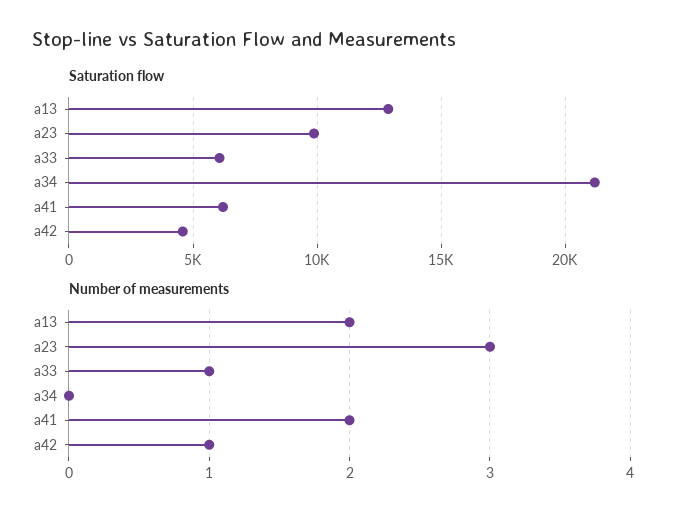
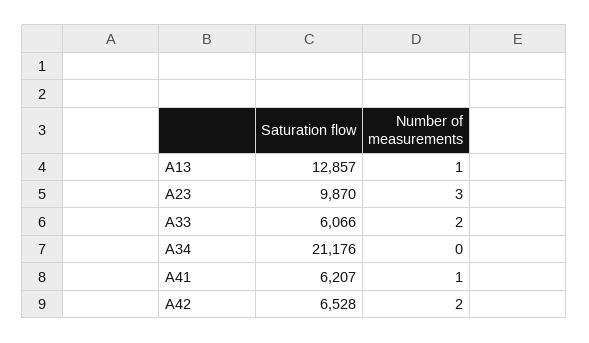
  {
    "Saturation flow": {
      "a13": 12857,
      "a23": 9870,
      "a33": 6066,
      "a34": 21176,
      "a41": 6207,
-     "a42": 4500
+     "a42": 6528
    },
    "Number of measurements": {
-     "a13": 2,
+     "a13": 1,
      "a23": 3,
-     "a33": 1,
+     "a33": 2,
      "a34": 0,
-     "a41": 2,
+     "a41": 1,
-     "a42": 1
+     "a42": 2
    }
  }

